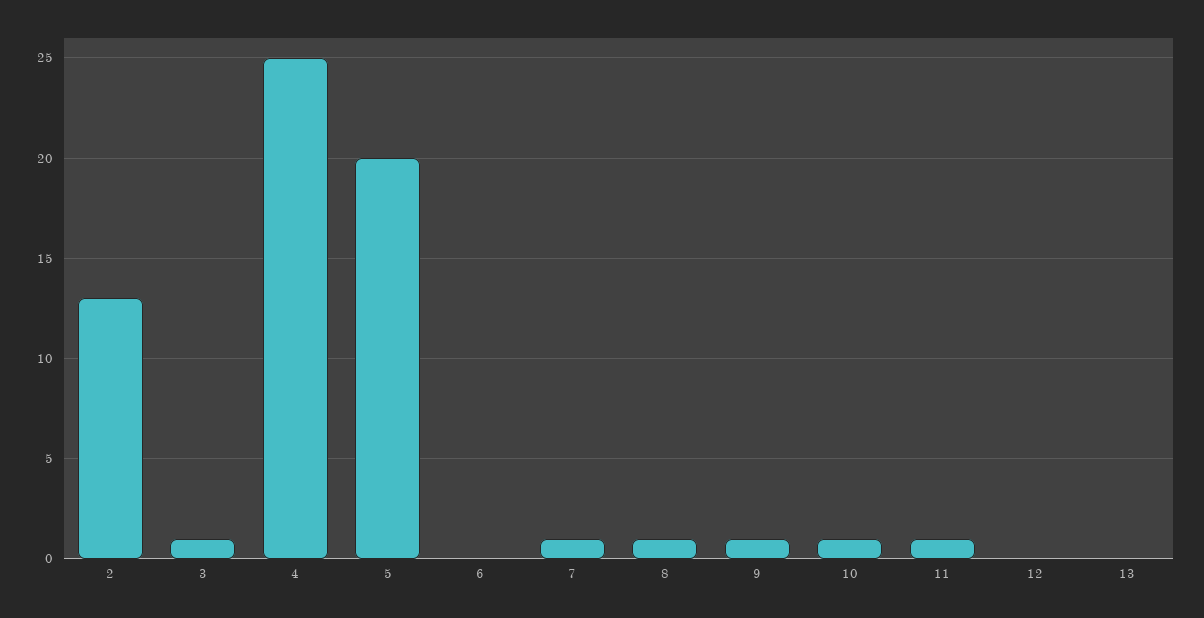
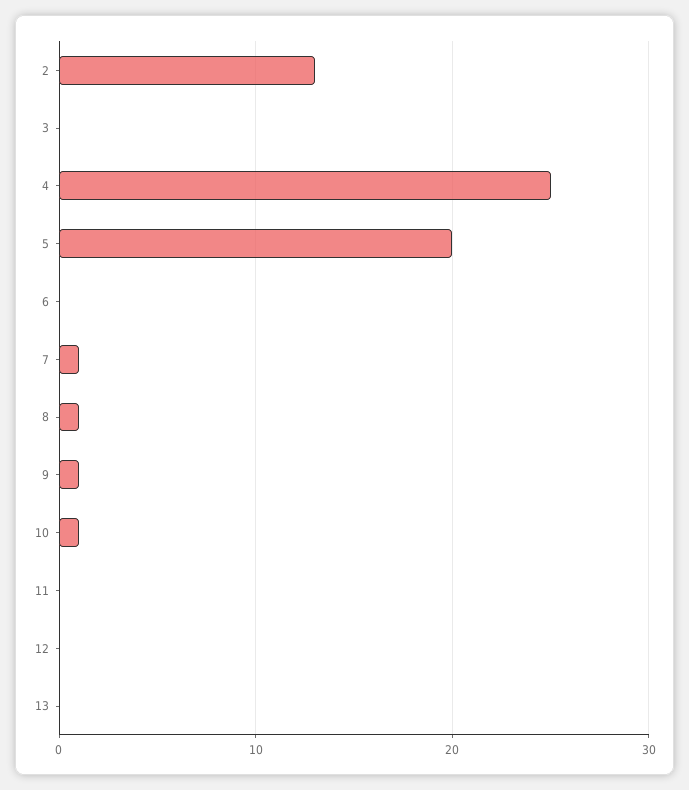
  {
    "2": 13,
-   "3": 1,
+   "3": 0,
    "4": 25,
    "5": 20,
    "6": 0,
    "7": 1,
    "8": 1,
    "9": 1,
    "10": 1,
-   "11": 1,
+   "11": 0,
    "12": 0,
    "13": 0
  }

